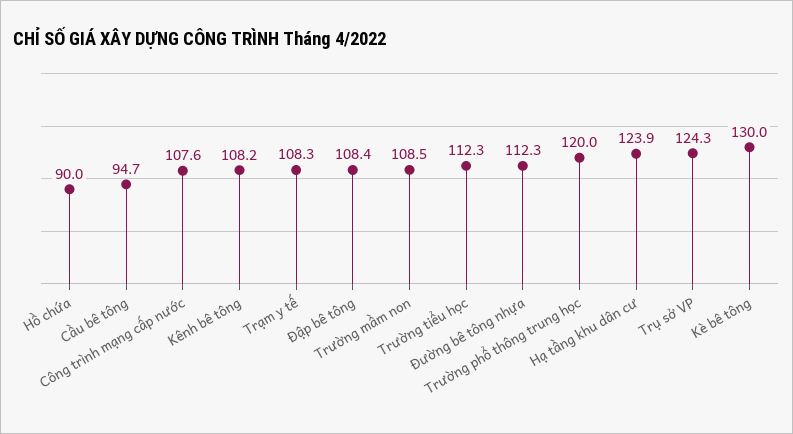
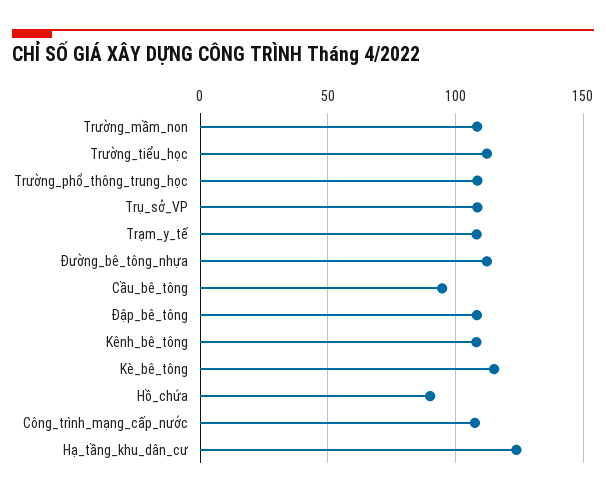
  {
    "Hồ chứa": 90,
    "Cầu bê tông": 94.7,
    "Công trình mạng cấp nước": 107.6,
    "Kênh bê tông": 108.2,
    "Trạm y tế": 108.3,
    "Đập bê tông": 108.4,
    "Trường mầm non": 108.5,
    "Trường tiểu học": 112.3,
    "Đường bê tông nhựa": 112.3,
-   "Trường phổ thông trung học": 120,
+   "Trường phổ thông trung học": 110,
    "Hạ tầng khu dân cư": 123.9,
-   "Trụ sở VP": 124.3,
+   "Trụ sở VP": 110,
-   "Kè bê tông": 130
+   "Kè bê tông": 115
  }

